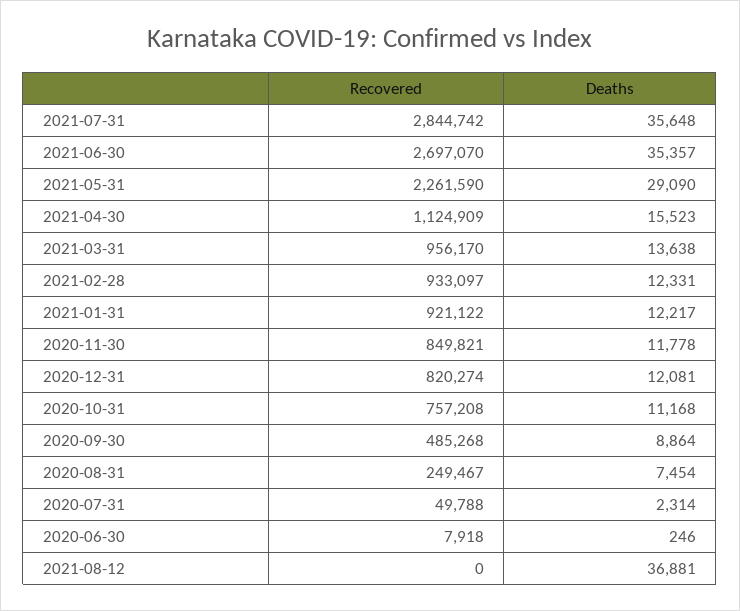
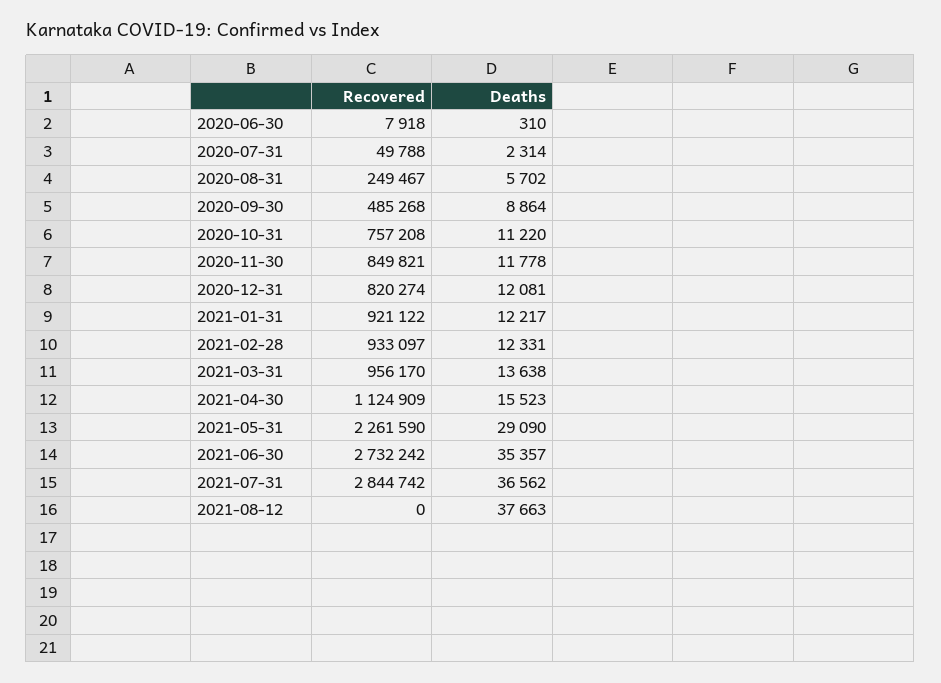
  {
    "Recovered": {
      "2021-07-31": 2844742,
-     "2021-06-30": 2697070,
+     "2021-06-30": 2732242,
      "2021-05-31": 2261590,
      "2021-04-30": 1124909,
      "2021-03-31": 956170,
      "2021-02-28": 933097,
      "2021-01-31": 921122,
      "2020-11-30": 849821,
      "2020-12-31": 820274,
      "2020-10-31": 757208,
      "2020-09-30": 485268,
      "2020-08-31": 249467,
      "2020-07-31": 49788,
      "2020-06-30": 7918,
      "2021-08-12": 0
    },
    "Deaths": {
-     "2021-07-31": 35648,
+     "2021-07-31": 36562,
      "2021-06-30": 35357,
      "2021-05-31": 29090,
      "2021-04-30": 15523,
      "2021-03-31": 13638,
      "2021-02-28": 12331,
      "2021-01-31": 12217,
      "2020-11-30": 11778,
      "2020-12-31": 12081,
-     "2020-10-31": 11168,
+     "2020-10-31": 11220,
      "2020-09-30": 8864,
-     "2020-08-31": 7454,
+     "2020-08-31": 5702,
      "2020-07-31": 2314,
-     "2020-06-30": 246,
+     "2020-06-30": 310,
-     "2021-08-12": 36881
+     "2021-08-12": 37663
    }
  }

